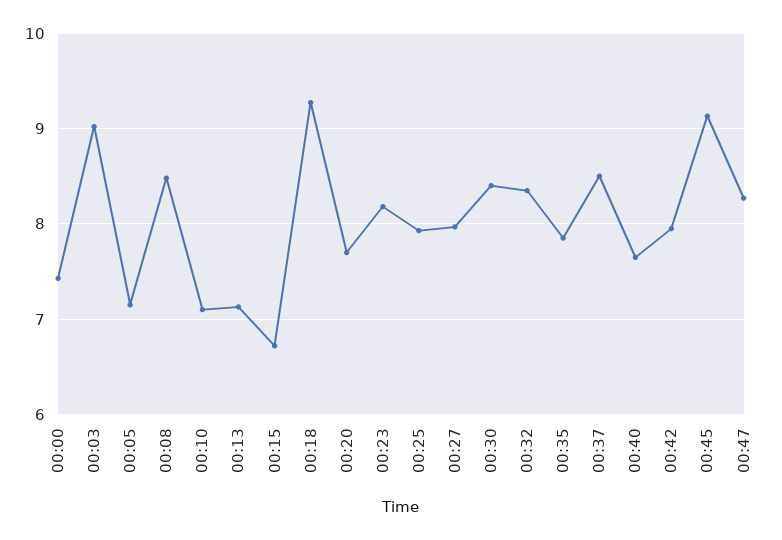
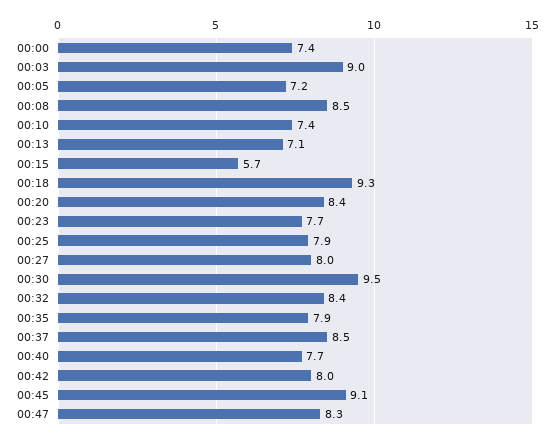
  {
    "00:00": 7.4,
    "00:03": 9,
    "00:05": 7.2,
    "00:08": 8.5,
-   "00:10": 7.1,
+   "00:10": 7.4,
    "00:13": 7.1,
-   "00:15": 6.7,
+   "00:15": 5.7,
    "00:18": 9.3,
-   "00:20": 7.7,
+   "00:20": 8.4,
-   "00:23": 8.2,
+   "00:23": 7.7,
    "00:25": 7.9,
    "00:27": 8,
-   "00:30": 8.4,
+   "00:30": 9.5,
    "00:32": 8.4,
    "00:35": 7.9,
    "00:37": 8.5,
    "00:40": 7.7,
    "00:42": 8,
    "00:45": 9.1,
    "00:47": 8.3
  }

